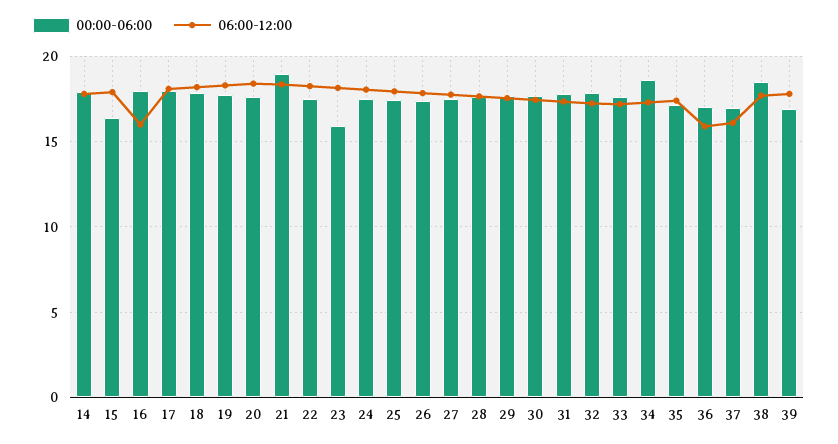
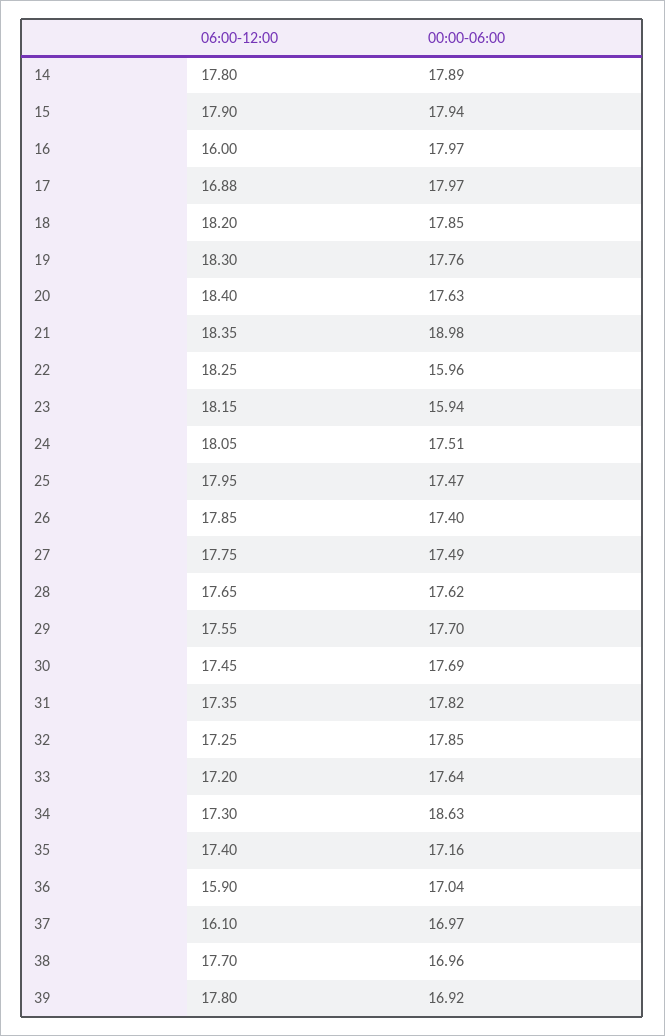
  {
    "00:00-06:00": {
      "14": 17.89,
-     "15": 16.5,
+     "15": 17.94,
      "16": 17.97,
      "17": 17.97,
      "18": 17.85,
      "19": 17.76,
      "20": 17.63,
      "21": 18.98,
-     "22": 17.5,
+     "22": 15.96,
      "23": 15.94,
      "24": 17.51,
      "25": 17.47,
      "26": 17.4,
      "27": 17.49,
      "28": 17.62,
      "29": 17.7,
      "30": 17.69,
      "31": 17.82,
      "32": 17.85,
      "33": 17.64,
      "34": 18.63,
      "35": 17.16,
      "36": 17.04,
      "37": 16.97,
-     "38": 18.5,
+     "38": 16.96,
      "39": 16.92
    },
    "06:00-12:00": {
      "14": 17.8,
      "15": 17.9,
      "16": 16,
-     "17": 18,
+     "17": 16.88,
      "18": 18.2,
      "19": 18.3,
      "20": 18.4,
      "21": 18.35,
      "22": 18.25,
      "23": 18.15,
      "24": 18.05,
      "25": 17.95,
      "26": 17.85,
      "27": 17.75,
      "28": 17.65,
      "29": 17.55,
      "30": 17.45,
      "31": 17.35,
      "32": 17.25,
      "33": 17.2,
      "34": 17.3,
      "35": 17.4,
      "36": 15.9,
      "37": 16.1,
      "38": 17.7,
      "39": 17.8
    }
  }

